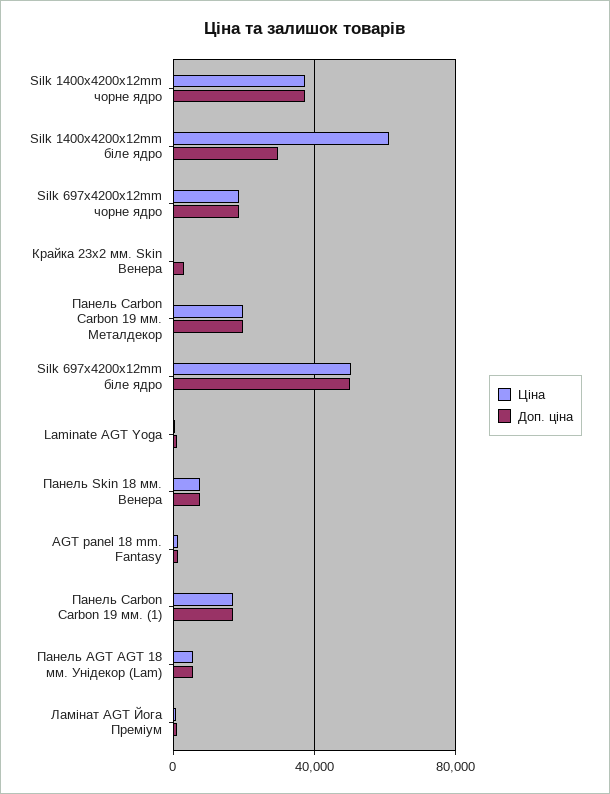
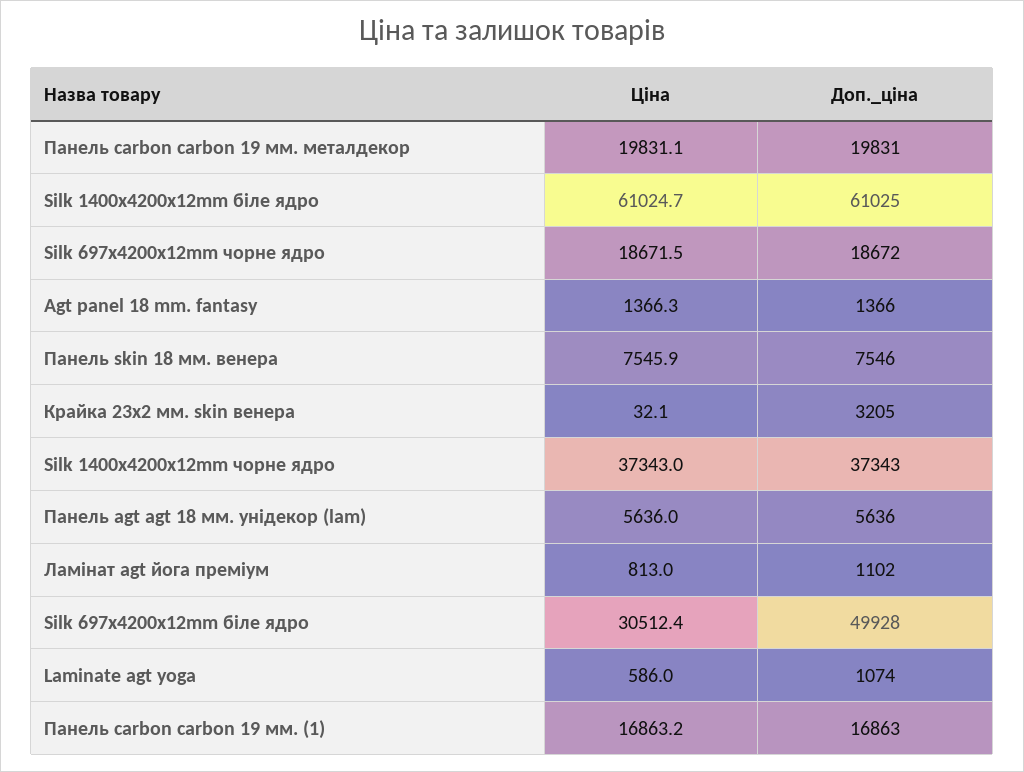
  {
    "Ціна": {
      "Silk 1400x4200x12mm чорне ядро": 37343,
      "Silk 1400x4200x12mm біле ядро": 61024.7,
      "Silk 697x4200x12mm чорне ядро": 18671.5,
      "Крайка 23x2 мм. Skin Венера": 32.1,
      "Панель Carbon Carbon 19 мм. Металдекор": 19831.1,
-     "Silk 697x4200x12mm біле ядро": 50000,
+     "Silk 697x4200x12mm біле ядро": 30512.4,
      "Laminate AGT Yoga": 586,
      "Панель Skin 18 мм. Венера": 7545.9,
      "AGT panel 18 mm. Fantasy": 1366.3,
      "Панель Carbon Carbon 19 мм. (1)": 16863.2,
      "Панель AGT AGT 18 мм. Унідекор (Lam)": 5636,
      "Ламінат AGT Йога Преміум": 813
    },
    "Доп. ціна": {
      "Silk 1400x4200x12mm чорне ядро": 37343,
-     "Silk 1400x4200x12mm біле ядро": 30000,
+     "Silk 1400x4200x12mm біле ядро": 61025,
      "Silk 697x4200x12mm чорне ядро": 18672,
      "Крайка 23x2 мм. Skin Венера": 3205,
      "Панель Carbon Carbon 19 мм. Металдекор": 19831,
      "Silk 697x4200x12mm біле ядро": 49928,
      "Laminate AGT Yoga": 1074,
      "Панель Skin 18 мм. Венера": 7546,
      "AGT panel 18 mm. Fantasy": 1366,
      "Панель Carbon Carbon 19 мм. (1)": 16863,
      "Панель AGT AGT 18 мм. Унідекор (Lam)": 5636,
      "Ламінат AGT Йога Преміум": 1102
    }
  }

